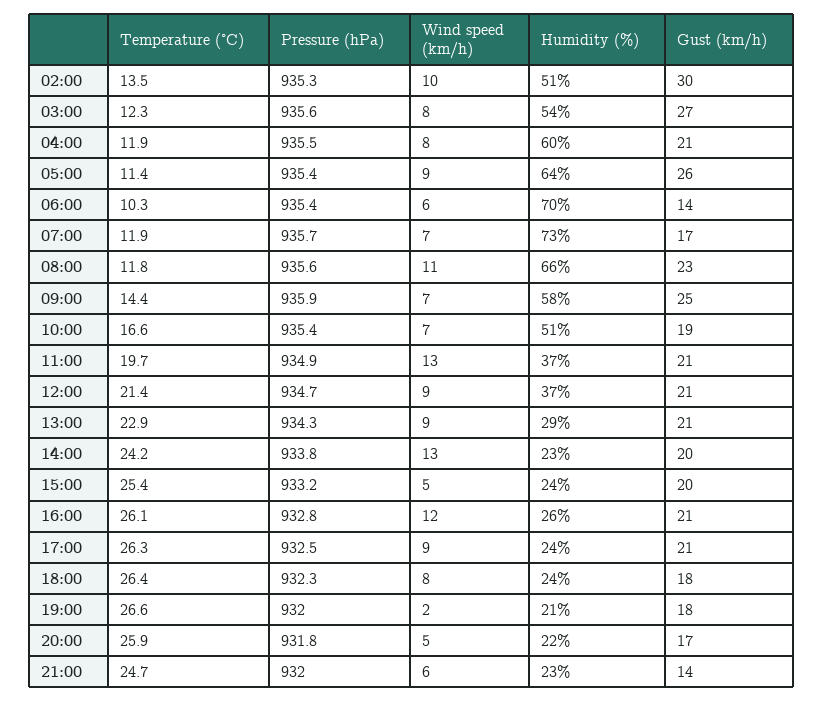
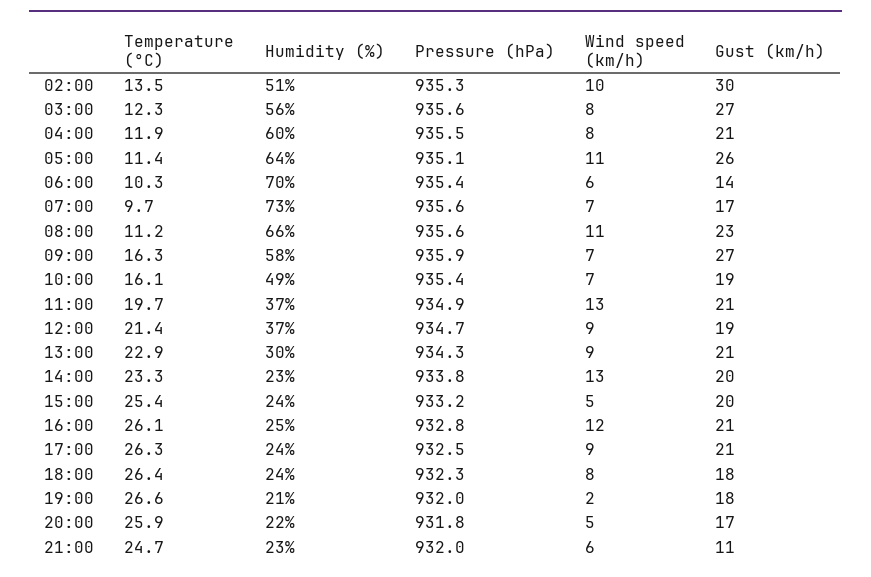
  {
    "Temperature (°C)": {
      "02:00": 13.5,
      "03:00": 12.3,
      "04:00": 11.9,
      "05:00": 11.4,
      "06:00": 10.3,
-     "07:00": 11.9,
+     "07:00": 9.7,
-     "08:00": 11.8,
+     "08:00": 11.2,
-     "09:00": 14.4,
+     "09:00": 16.3,
-     "10:00": 16.6,
+     "10:00": 16.1,
      "11:00": 19.7,
      "12:00": 21.4,
      "13:00": 22.9,
-     "14:00": 24.2,
+     "14:00": 23.3,
      "15:00": 25.4,
      "16:00": 26.1,
      "17:00": 26.3,
      "18:00": 26.4,
      "19:00": 26.6,
      "20:00": 25.9,
      "21:00": 24.7
    },
    "Pressure (hPa)": {
      "02:00": 935.3,
      "03:00": 935.6,
      "04:00": 935.5,
-     "05:00": 935.4,
+     "05:00": 935.1,
      "06:00": 935.4,
-     "07:00": 935.7,
+     "07:00": 935.6,
      "08:00": 935.6,
      "09:00": 935.9,
      "10:00": 935.4,
      "11:00": 934.9,
      "12:00": 934.7,
      "13:00": 934.3,
      "14:00": 933.8,
      "15:00": 933.2,
      "16:00": 932.8,
      "17:00": 932.5,
      "18:00": 932.3,
      "19:00": 932,
      "20:00": 931.8,
      "21:00": 932
    },
    "Wind speed (km/h)": {
      "02:00": 10,
      "03:00": 8,
      "04:00": 8,
-     "05:00": 9,
+     "05:00": 11,
      "06:00": 6,
      "07:00": 7,
      "08:00": 11,
      "09:00": 7,
      "10:00": 7,
      "11:00": 13,
      "12:00": 9,
      "13:00": 9,
      "14:00": 13,
      "15:00": 5,
      "16:00": 12,
      "17:00": 9,
      "18:00": 8,
      "19:00": 2,
      "20:00": 5,
      "21:00": 6
    },
    "Humidity (%)": {
      "02:00": 51,
-     "03:00": 54,
+     "03:00": 56,
      "04:00": 60,
      "05:00": 64,
      "06:00": 70,
      "07:00": 73,
      "08:00": 66,
      "09:00": 58,
-     "10:00": 51,
+     "10:00": 49,
      "11:00": 37,
      "12:00": 37,
-     "13:00": 29,
+     "13:00": 30,
      "14:00": 23,
      "15:00": 24,
-     "16:00": 26,
+     "16:00": 25,
      "17:00": 24,
      "18:00": 24,
      "19:00": 21,
      "20:00": 22,
      "21:00": 23
    },
    "Gust (km/h)": {
      "02:00": 30,
      "03:00": 27,
      "04:00": 21,
      "05:00": 26,
      "06:00": 14,
      "07:00": 17,
      "08:00": 23,
-     "09:00": 25,
+     "09:00": 27,
      "10:00": 19,
      "11:00": 21,
-     "12:00": 21,
+     "12:00": 19,
      "13:00": 21,
      "14:00": 20,
      "15:00": 20,
      "16:00": 21,
      "17:00": 21,
      "18:00": 18,
      "19:00": 18,
      "20:00": 17,
-     "21:00": 14
+     "21:00": 11
    }
  }

